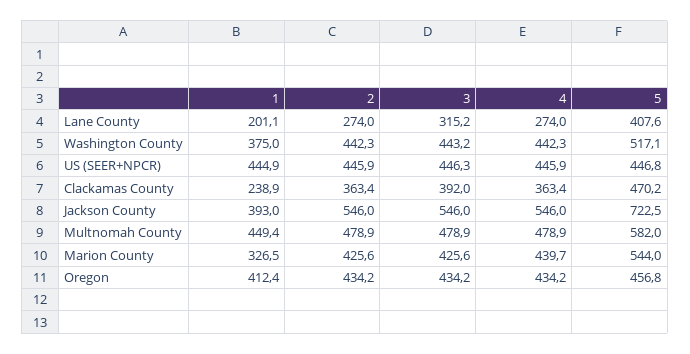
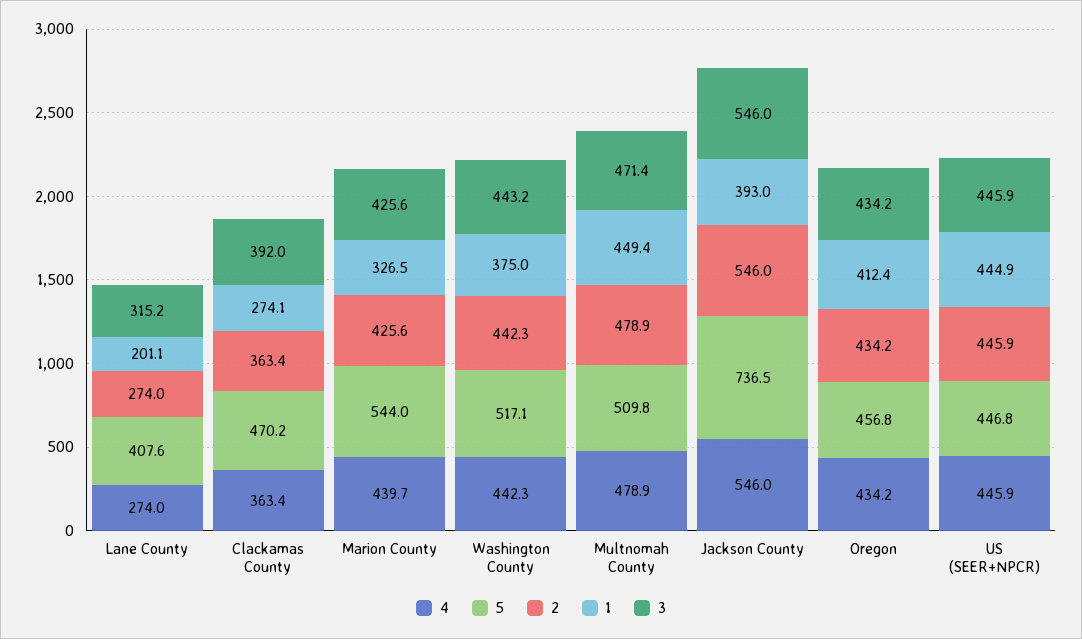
  {
    "1": {
      "Lane County": 201.1,
      "Washington County": 375,
      "US (SEER+NPCR)": 444.9,
-     "Clackamas County": 238.9,
+     "Clackamas County": 274.1,
      "Jackson County": 393,
      "Multnomah County": 449.4,
      "Marion County": 326.5,
      "Oregon": 412.4
    },
    "2": {
      "Lane County": 274,
      "Washington County": 442.3,
      "US (SEER+NPCR)": 445.9,
      "Clackamas County": 363.4,
      "Jackson County": 546,
      "Multnomah County": 478.9,
      "Marion County": 425.6,
      "Oregon": 434.2
    },
    "3": {
      "Lane County": 315.2,
      "Washington County": 443.2,
-     "US (SEER+NPCR)": 446.3,
+     "US (SEER+NPCR)": 445.9,
      "Clackamas County": 392,
      "Jackson County": 546,
-     "Multnomah County": 478.9,
+     "Multnomah County": 471.4,
      "Marion County": 425.6,
      "Oregon": 434.2
    },
    "4": {
      "Lane County": 274,
      "Washington County": 442.3,
      "US (SEER+NPCR)": 445.9,
      "Clackamas County": 363.4,
      "Jackson County": 546,
      "Multnomah County": 478.9,
      "Marion County": 439.7,
      "Oregon": 434.2
    },
    "5": {
      "Lane County": 407.6,
      "Washington County": 517.1,
      "US (SEER+NPCR)": 446.8,
      "Clackamas County": 470.2,
-     "Jackson County": 722.5,
+     "Jackson County": 736.5,
-     "Multnomah County": 582,
+     "Multnomah County": 509.8,
      "Marion County": 544,
      "Oregon": 456.8
    }
  }

